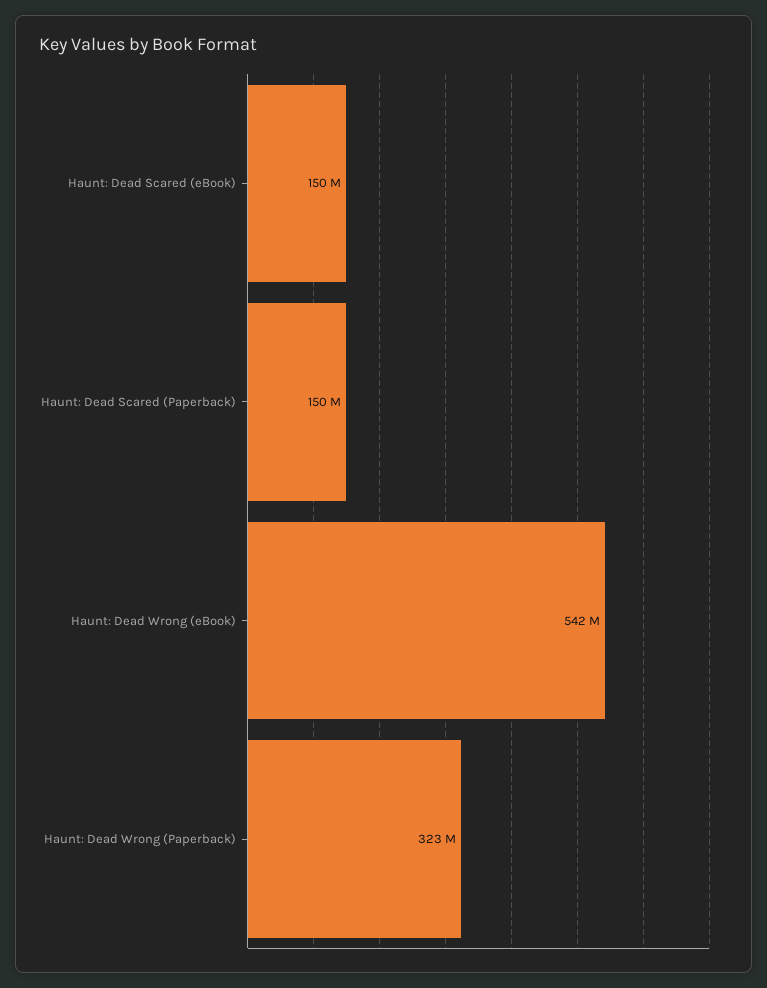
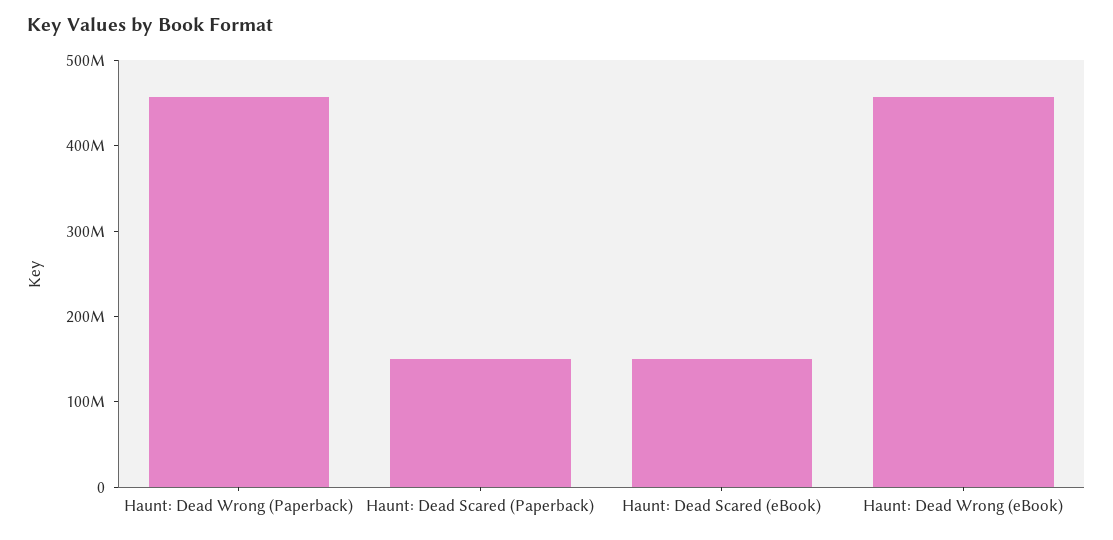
  {
    "Haunt: Dead Scared (eBook)": 150000000,
    "Haunt: Dead Scared (Paperback)": 150000000,
-   "Haunt: Dead Wrong (eBook)": 542000000,
+   "Haunt: Dead Wrong (eBook)": 460000000,
-   "Haunt: Dead Wrong (Paperback)": 323000000
+   "Haunt: Dead Wrong (Paperback)": 460000000
  }

